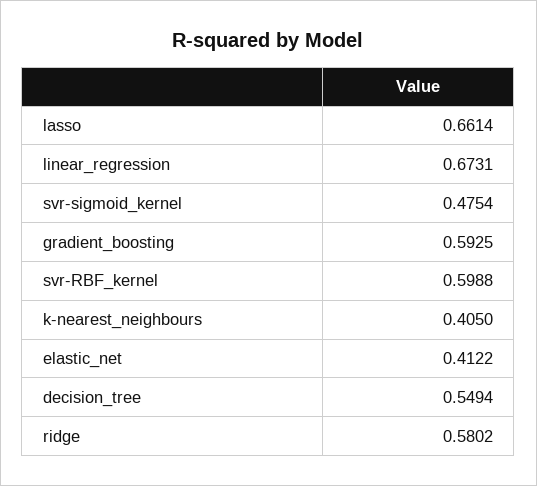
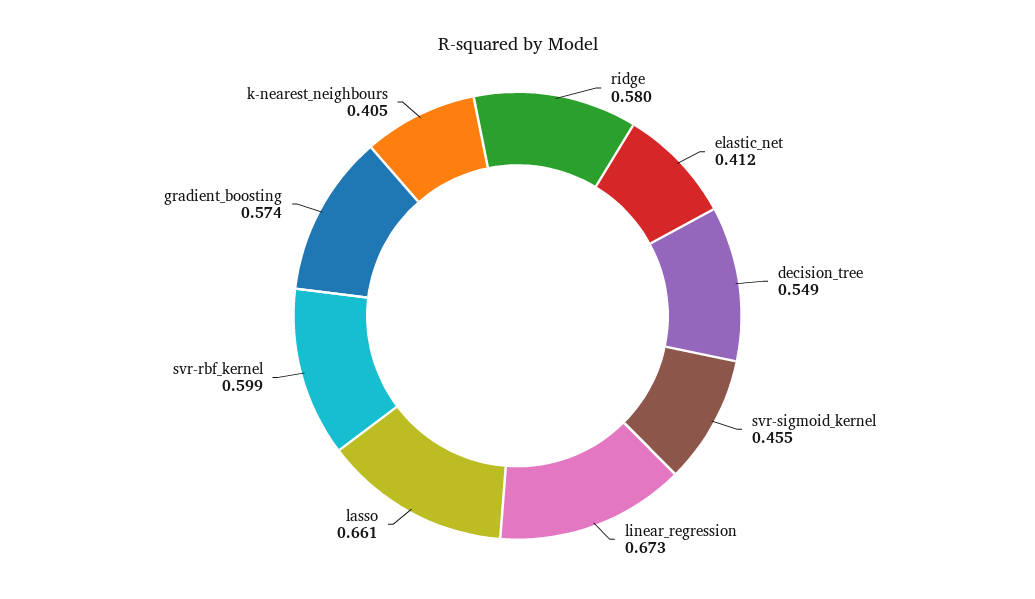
  {
    "lasso": 0.6614,
    "linear_regression": 0.6731,
-   "svr-sigmoid_kernel": 0.4754,
+   "svr-sigmoid_kernel": 0.455,
-   "gradient_boosting": 0.5925,
+   "gradient_boosting": 0.574,
    "svr-RBF_kernel": 0.5988,
    "k-nearest_neighbours": 0.405,
    "elastic_net": 0.4122,
    "decision_tree": 0.5494,
    "ridge": 0.5802
  }

